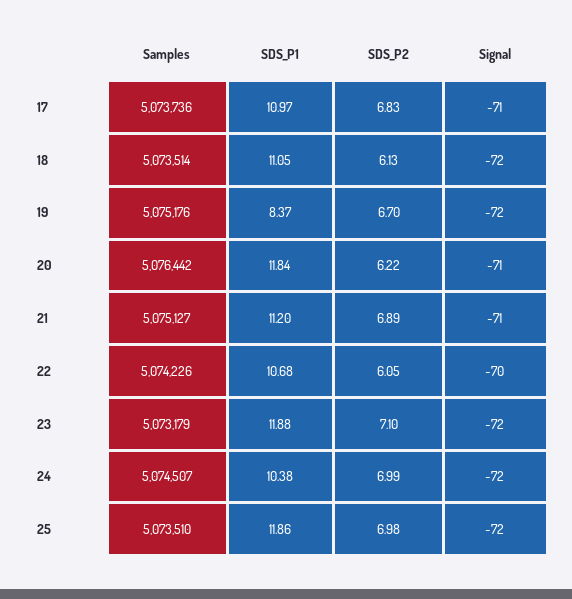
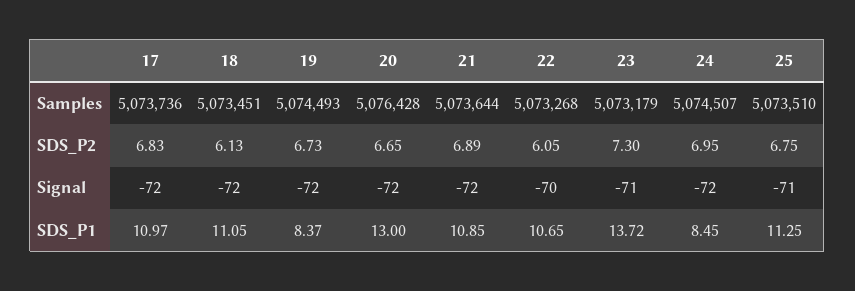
  {
    "Samples": {
      "17": 5073736,
-     "18": 5073514,
+     "18": 5073451,
-     "19": 5075176,
+     "19": 5074493,
-     "20": 5076442,
+     "20": 5076428,
-     "21": 5075127,
+     "21": 5073644,
-     "22": 5074226,
+     "22": 5073268,
      "23": 5073179,
      "24": 5074507,
      "25": 5073510
    },
    "SDS_P1": {
      "17": 10.97,
      "18": 11.05,
      "19": 8.37,
-     "20": 11.84,
+     "20": 13,
-     "21": 11.2,
+     "21": 10.85,
-     "22": 10.68,
+     "22": 10.65,
-     "23": 11.88,
+     "23": 13.72,
-     "24": 10.38,
+     "24": 8.45,
-     "25": 11.86
+     "25": 11.25
    },
    "SDS_P2": {
      "17": 6.83,
      "18": 6.13,
-     "19": 6.7,
+     "19": 6.73,
-     "20": 6.22,
+     "20": 6.65,
      "21": 6.89,
      "22": 6.05,
-     "23": 7.1,
+     "23": 7.3,
-     "24": 6.99,
+     "24": 6.95,
-     "25": 6.98
+     "25": 6.75
    },
    "Signal": {
-     "17": -71,
+     "17": -72,
      "18": -72,
      "19": -72,
-     "20": -71,
+     "20": -72,
-     "21": -71,
+     "21": -72,
      "22": -70,
-     "23": -72,
+     "23": -71,
      "24": -72,
-     "25": -72
+     "25": -71
    }
  }

